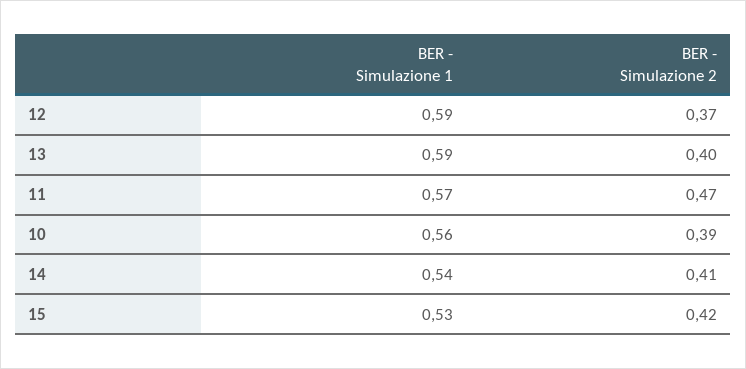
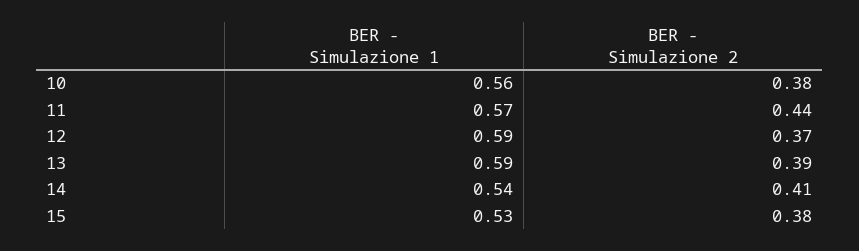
  {
    "BER - Simulazione 1": {
      "12": 0.59,
      "13": 0.59,
      "11": 0.57,
      "10": 0.56,
      "14": 0.54,
      "15": 0.53
    },
    "BER - Simulazione 2": {
      "12": 0.37,
-     "13": 0.4,
+     "13": 0.39,
-     "11": 0.47,
+     "11": 0.44,
-     "10": 0.39,
+     "10": 0.38,
      "14": 0.41,
-     "15": 0.42
+     "15": 0.38
    }
  }

